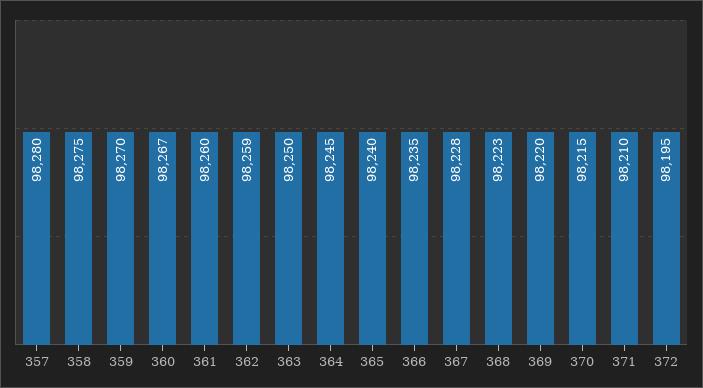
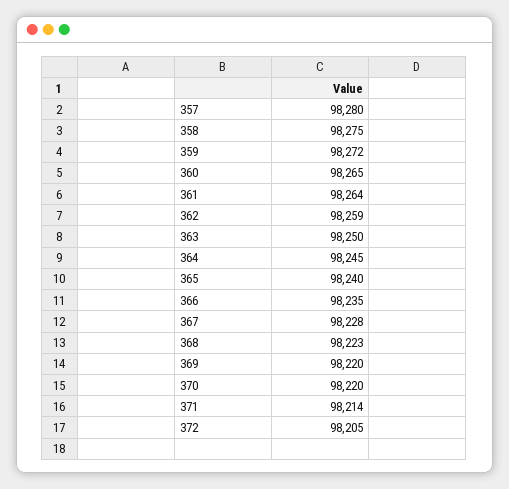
  {
    "357": 98280,
    "358": 98275,
-   "359": 98270,
+   "359": 98272,
-   "360": 98267,
+   "360": 98265,
-   "361": 98260,
+   "361": 98264,
    "362": 98259,
    "363": 98250,
    "364": 98245,
    "365": 98240,
    "366": 98235,
    "367": 98228,
    "368": 98223,
    "369": 98220,
-   "370": 98215,
+   "370": 98220,
-   "371": 98210,
+   "371": 98214,
-   "372": 98195
+   "372": 98205
  }

